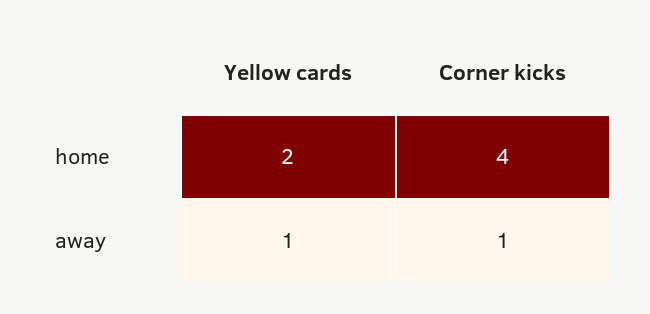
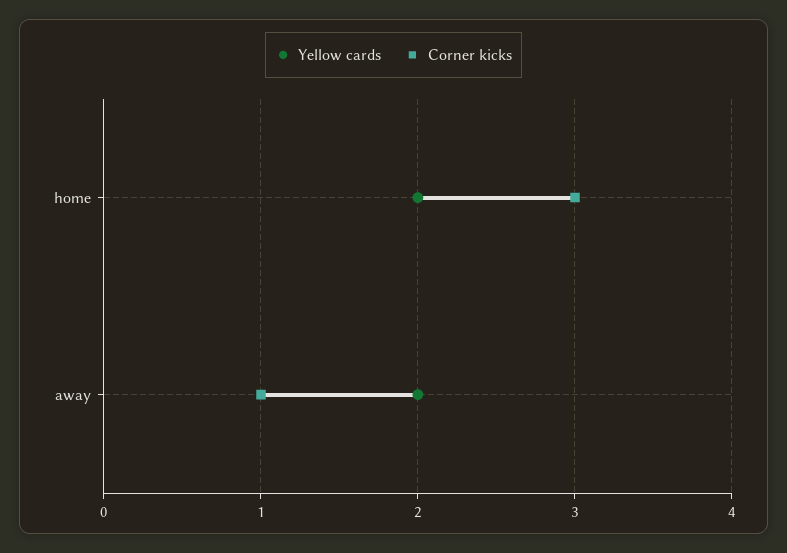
  {
    "Yellow cards": {
      "home": 2,
-     "away": 1
+     "away": 2
    },
    "Corner kicks": {
-     "home": 4,
+     "home": 3,
      "away": 1
    }
  }

